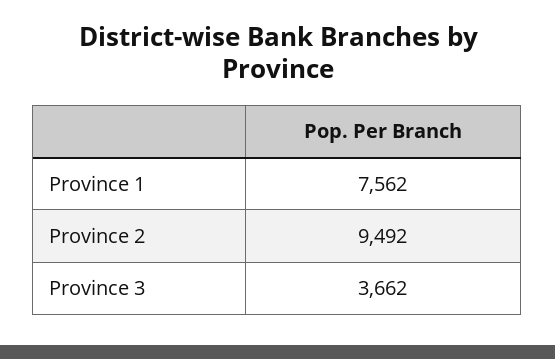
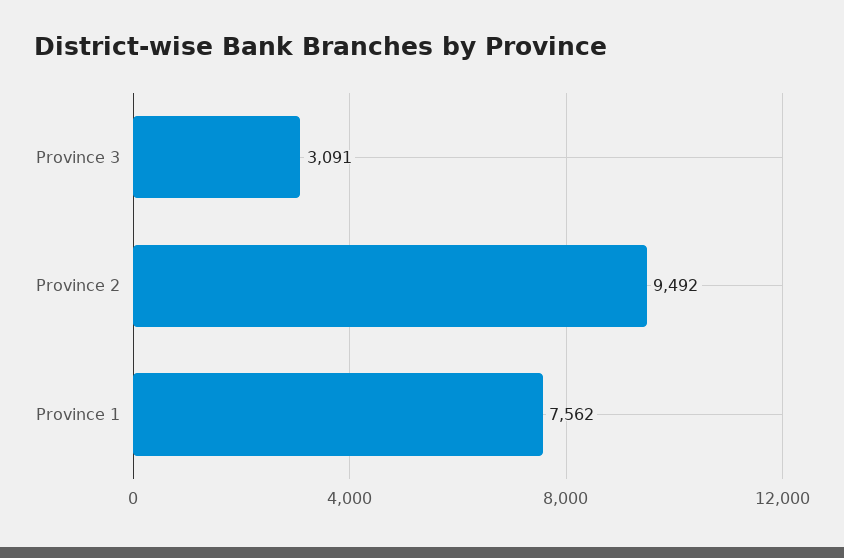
  {
    "Province 1": 7562,
    "Province 2": 9492,
-   "Province 3": 3662
+   "Province 3": 3091
  }

